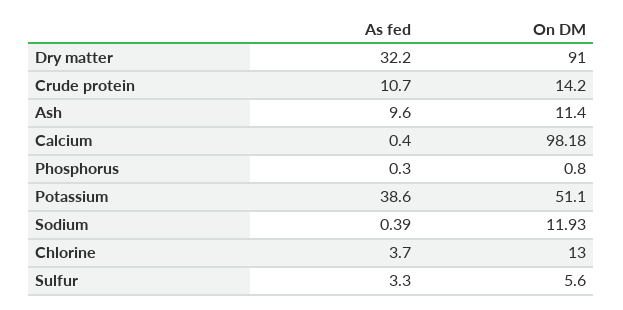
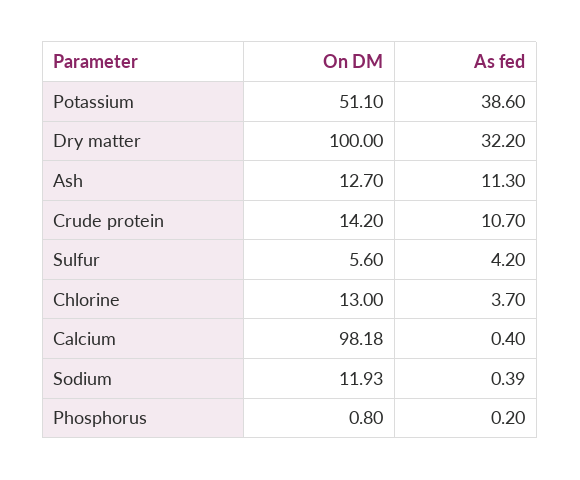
  {
    "As fed": {
      "Dry matter": 32.2,
      "Crude protein": 10.7,
-     "Ash": 9.6,
+     "Ash": 11.3,
      "Calcium": 0.4,
-     "Phosphorus": 0.3,
+     "Phosphorus": 0.2,
      "Potassium": 38.6,
      "Sodium": 0.39,
      "Chlorine": 3.7,
-     "Sulfur": 3.3
+     "Sulfur": 4.2
    },
    "On DM": {
-     "Dry matter": 91,
+     "Dry matter": 100,
      "Crude protein": 14.2,
-     "Ash": 11.4,
+     "Ash": 12.7,
      "Calcium": 98.18,
      "Phosphorus": 0.8,
      "Potassium": 51.1,
      "Sodium": 11.93,
      "Chlorine": 13,
      "Sulfur": 5.6
    }
  }

